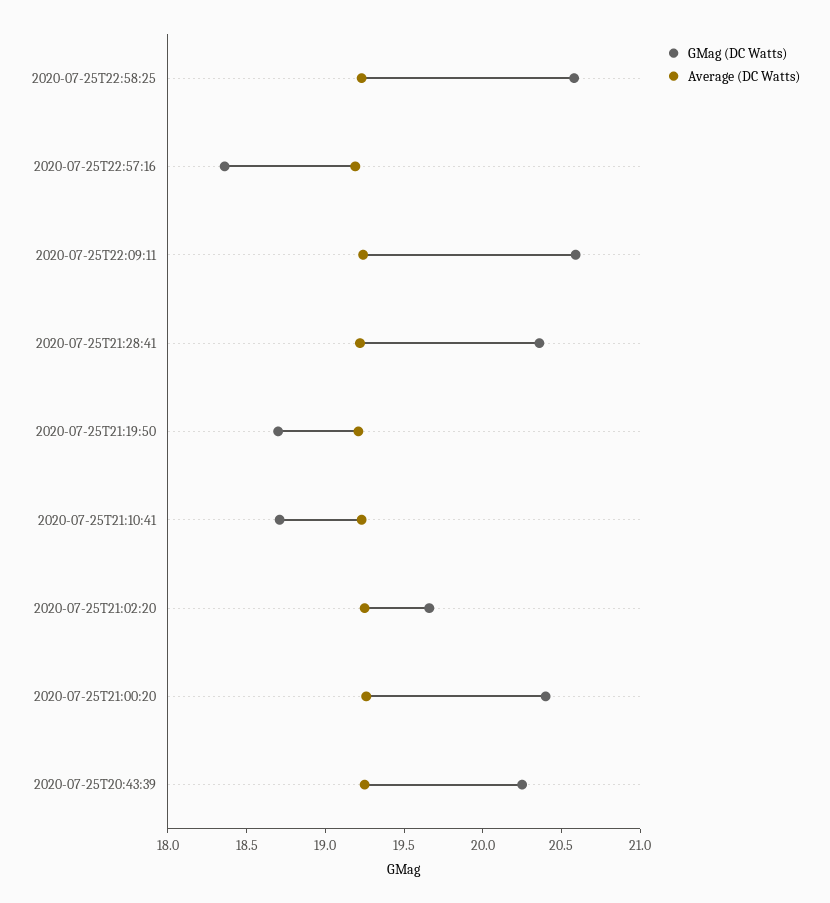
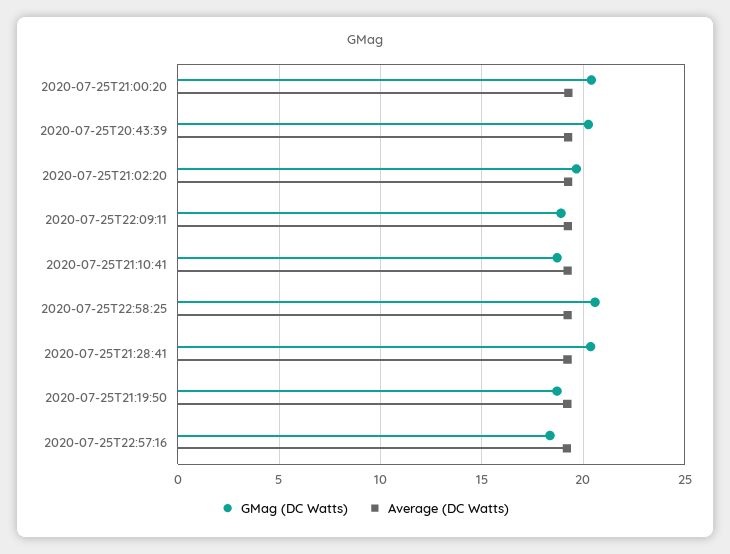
  {
    "GMag (DC Watts)": {
      "2020-07-25T22:58:25": 20.6,
      "2020-07-25T22:57:16": 18.4,
-     "2020-07-25T22:09:11": 20.6,
+     "2020-07-25T22:09:11": 19,
      "2020-07-25T21:28:41": 20.4,
      "2020-07-25T21:19:50": 18.7,
      "2020-07-25T21:10:41": 18.7,
      "2020-07-25T21:02:20": 19.7,
      "2020-07-25T21:00:20": 20.4,
      "2020-07-25T20:43:39": 20.3
    },
    "Average (DC Watts)": {
      "2020-07-25T22:58:25": 19.2,
      "2020-07-25T22:57:16": 19.2,
      "2020-07-25T22:09:11": 19.2,
      "2020-07-25T21:28:41": 19.2,
      "2020-07-25T21:19:50": 19.2,
      "2020-07-25T21:10:41": 19.2,
      "2020-07-25T21:02:20": 19.3,
      "2020-07-25T21:00:20": 19.3,
      "2020-07-25T20:43:39": 19.3
    }
  }

